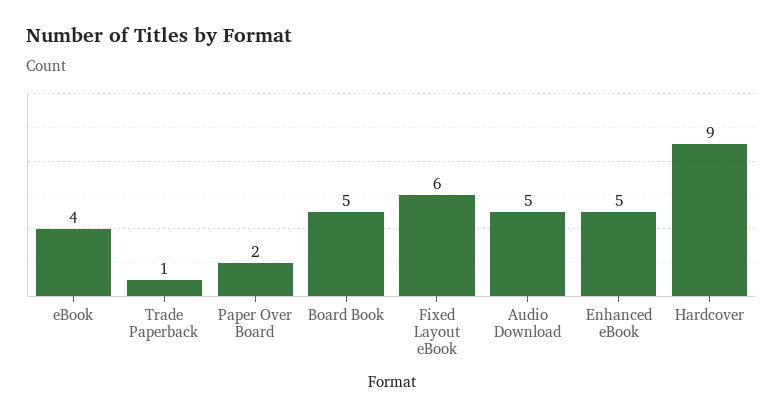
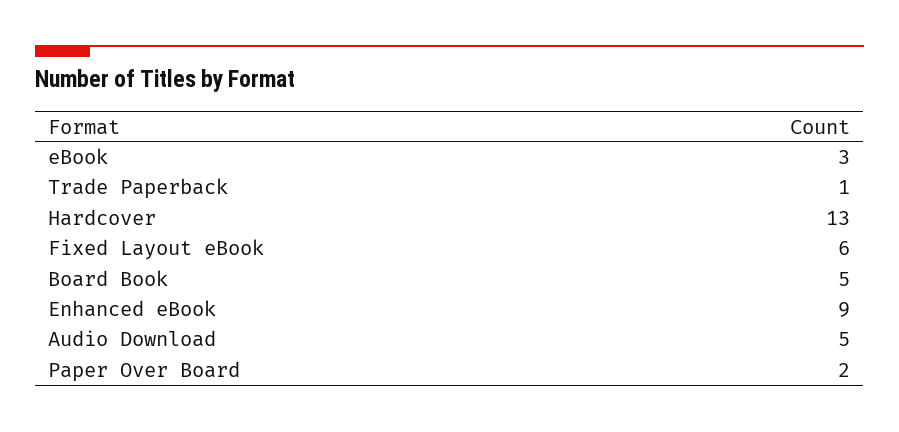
  {
-   "eBook": 4,
+   "eBook": 3,
    "Trade Paperback": 1,
    "Paper Over Board": 2,
    "Board Book": 5,
    "Fixed Layout eBook": 6,
    "Audio Download": 5,
-   "Enhanced eBook": 5,
+   "Enhanced eBook": 9,
-   "Hardcover": 9
+   "Hardcover": 13
  }

